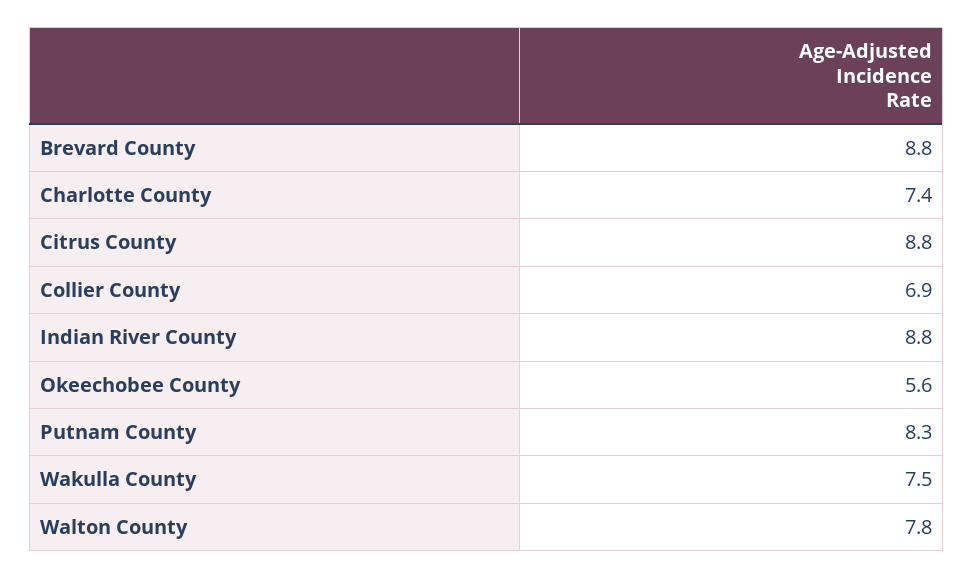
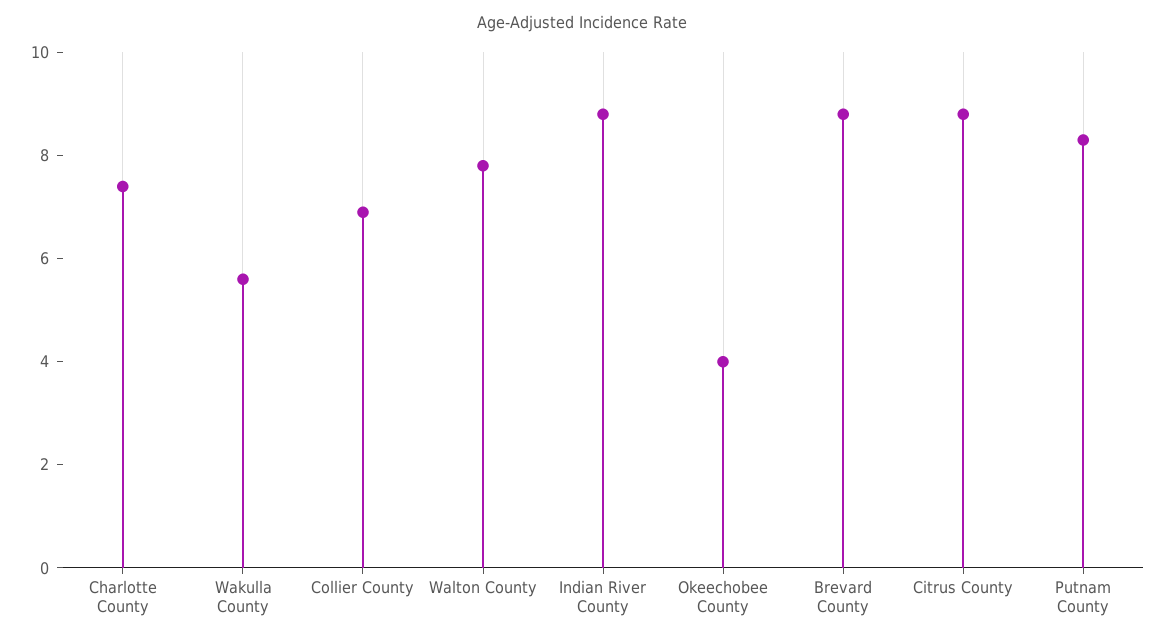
  {
    "Brevard County": 8.8,
    "Charlotte County": 7.4,
    "Citrus County": 8.8,
    "Collier County": 6.9,
    "Indian River County": 8.8,
-   "Okeechobee County": 5.6,
+   "Okeechobee County": 4,
    "Putnam County": 8.3,
-   "Wakulla County": 7.5,
+   "Wakulla County": 5.5,
    "Walton County": 7.8
  }

